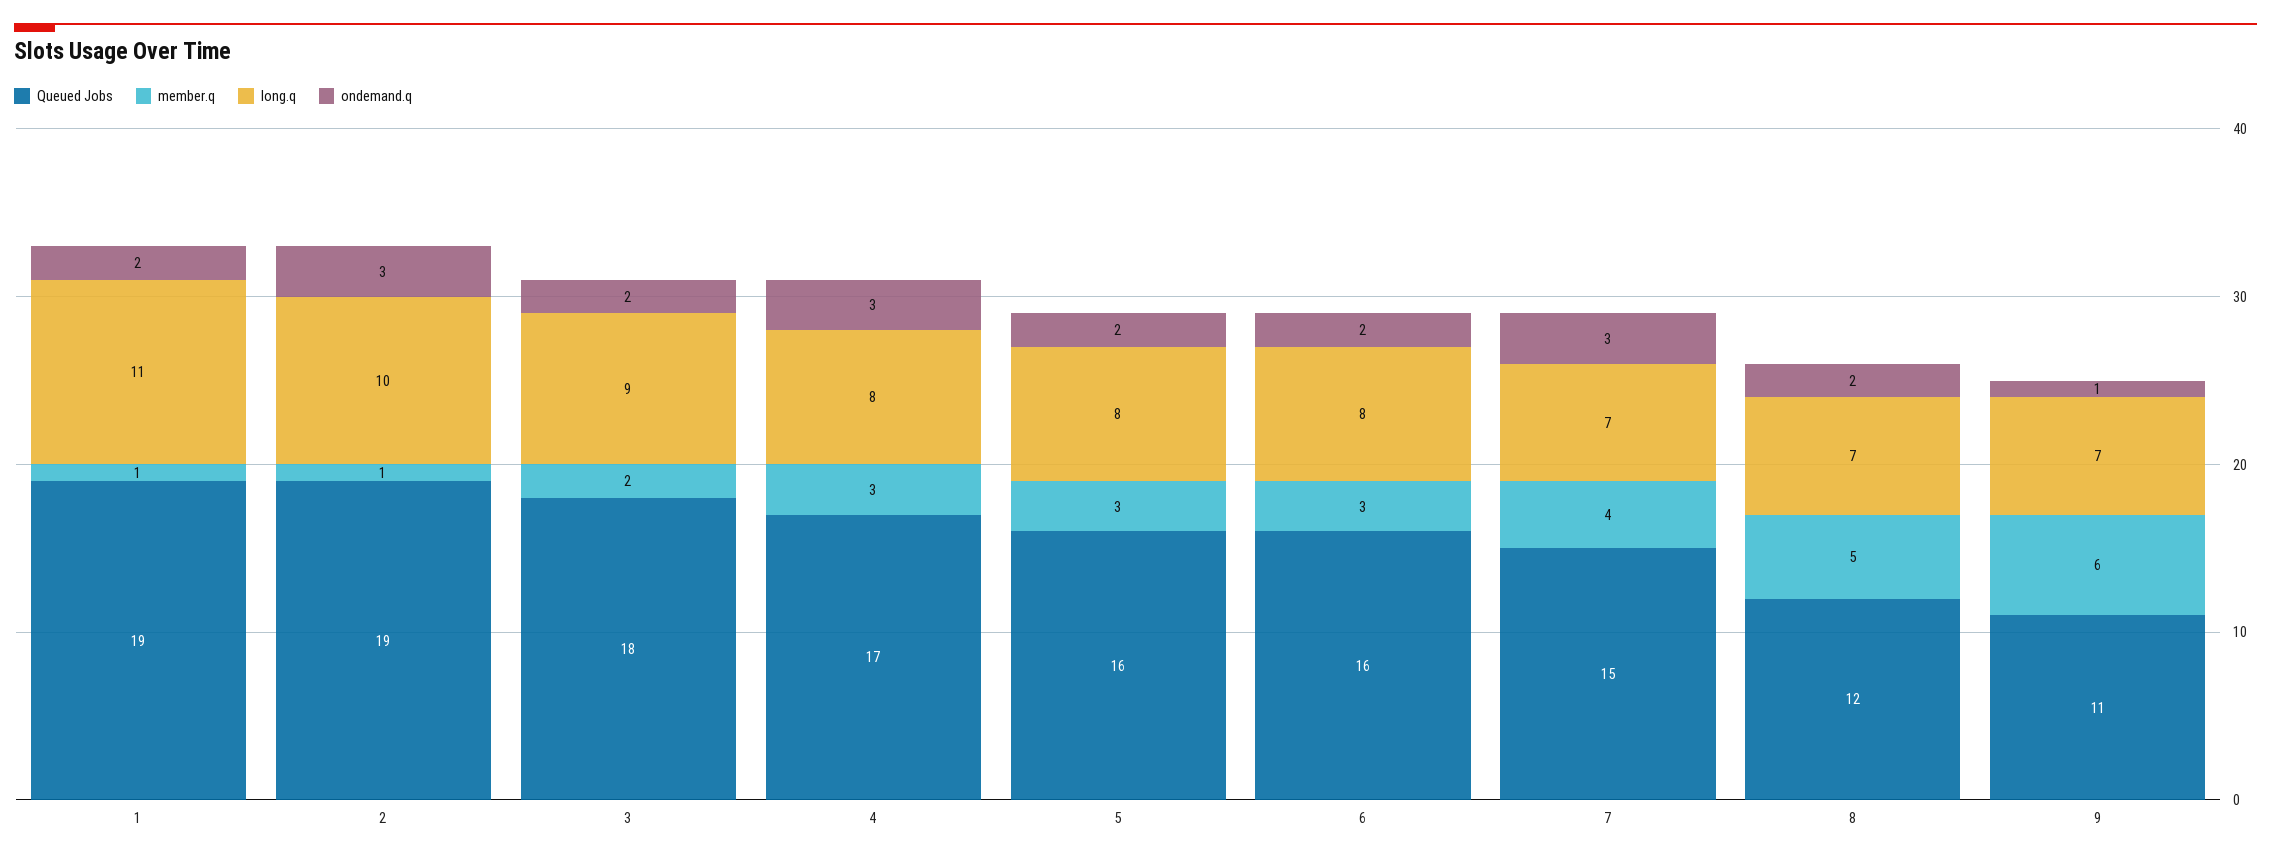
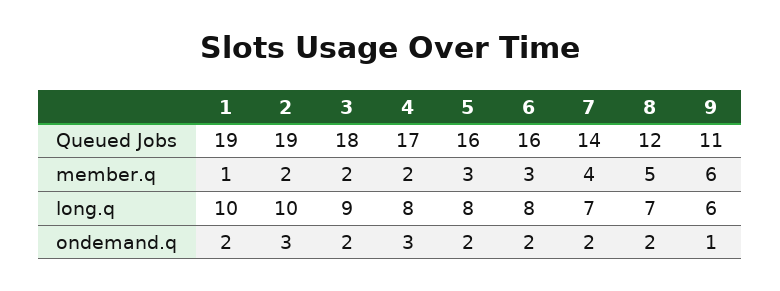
  {
    "Queued Jobs": {
      "1": 19,
      "2": 19,
      "3": 18,
      "4": 17,
      "5": 16,
      "6": 16,
-     "7": 15,
+     "7": 14,
      "8": 12,
      "9": 11
    },
    "member.q": {
      "1": 1,
-     "2": 1,
+     "2": 2,
      "3": 2,
-     "4": 3,
+     "4": 2,
      "5": 3,
      "6": 3,
      "7": 4,
      "8": 5,
      "9": 6
    },
    "long.q": {
-     "1": 11,
+     "1": 10,
      "2": 10,
      "3": 9,
      "4": 8,
      "5": 8,
      "6": 8,
      "7": 7,
      "8": 7,
-     "9": 7
+     "9": 6
    },
    "ondemand.q": {
      "1": 2,
      "2": 3,
      "3": 2,
      "4": 3,
      "5": 2,
      "6": 2,
-     "7": 3,
+     "7": 2,
      "8": 2,
      "9": 1
    }
  }

